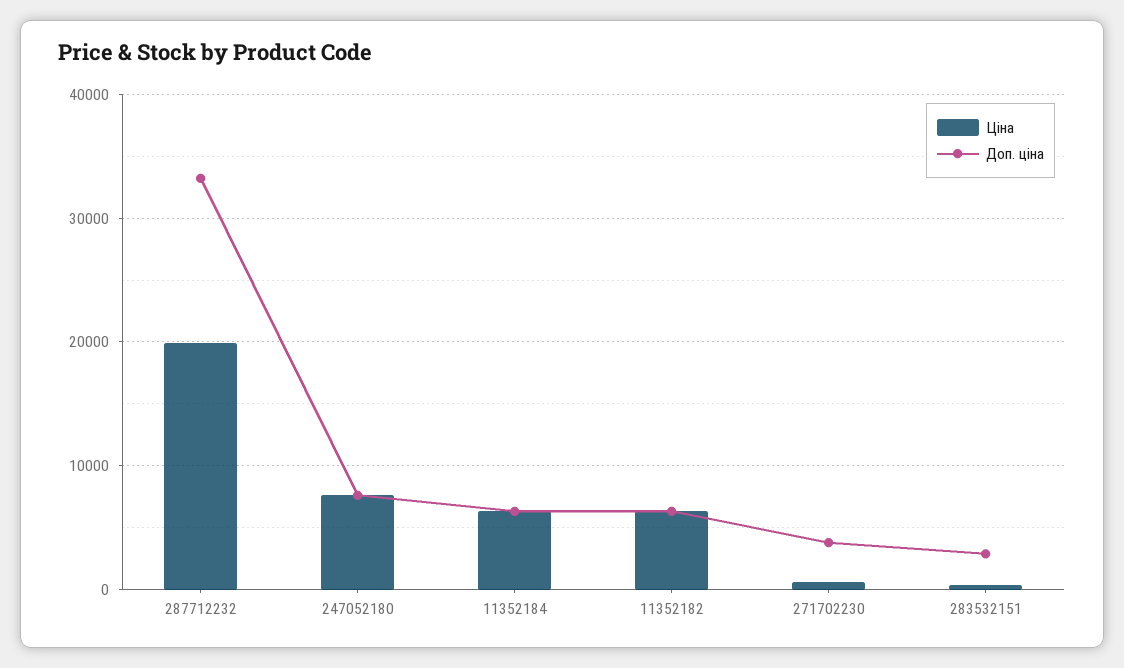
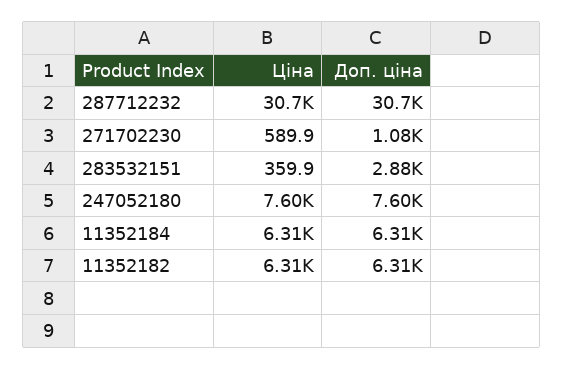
  {
    "Ціна": {
-     "287712232": 20000,
+     "287712232": 30700,
      "247052180": 7600,
      "11352184": 6310,
      "11352182": 6310,
      "271702230": 589.9,
      "283532151": 359.9
    },
    "Доп. ціна": {
-     "287712232": 33000,
+     "287712232": 30700,
      "247052180": 7600,
      "11352184": 6310,
      "11352182": 6310,
-     "271702230": 4000,
+     "271702230": 1080,
      "283532151": 2880
    }
  }

